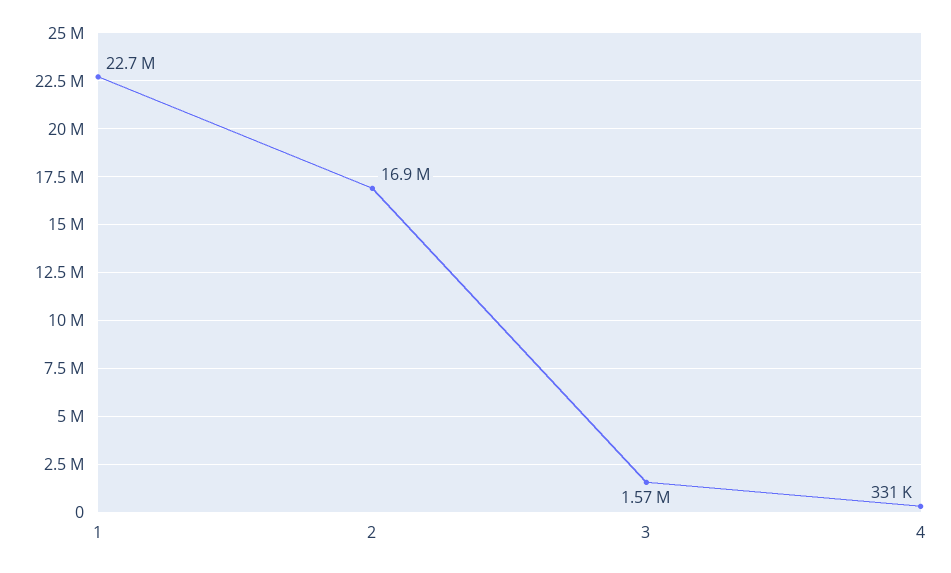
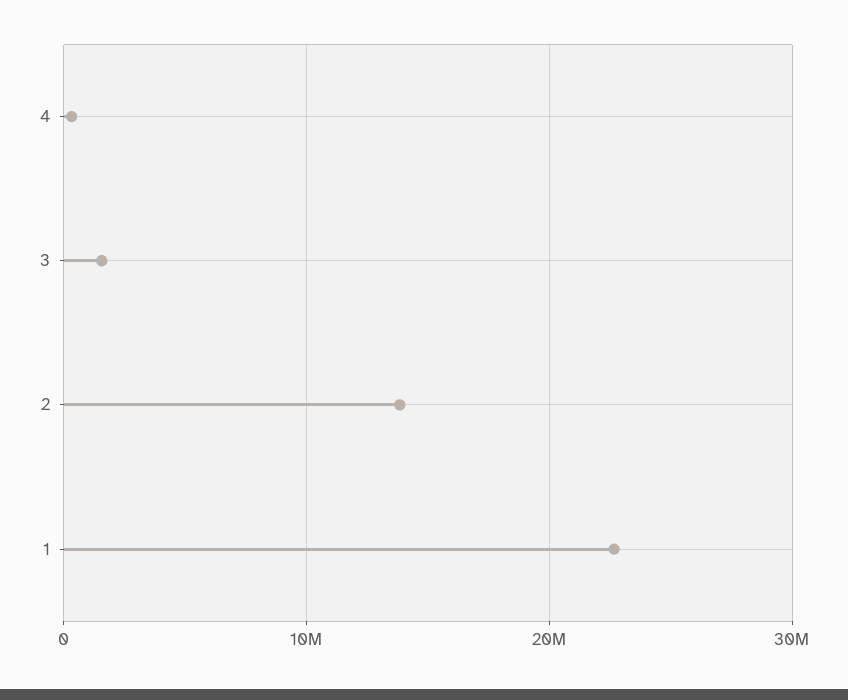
  {
    "1": 22700000,
-   "2": 16900000,
+   "2": 14000000,
    "3": 1570000,
    "4": 331000
  }

